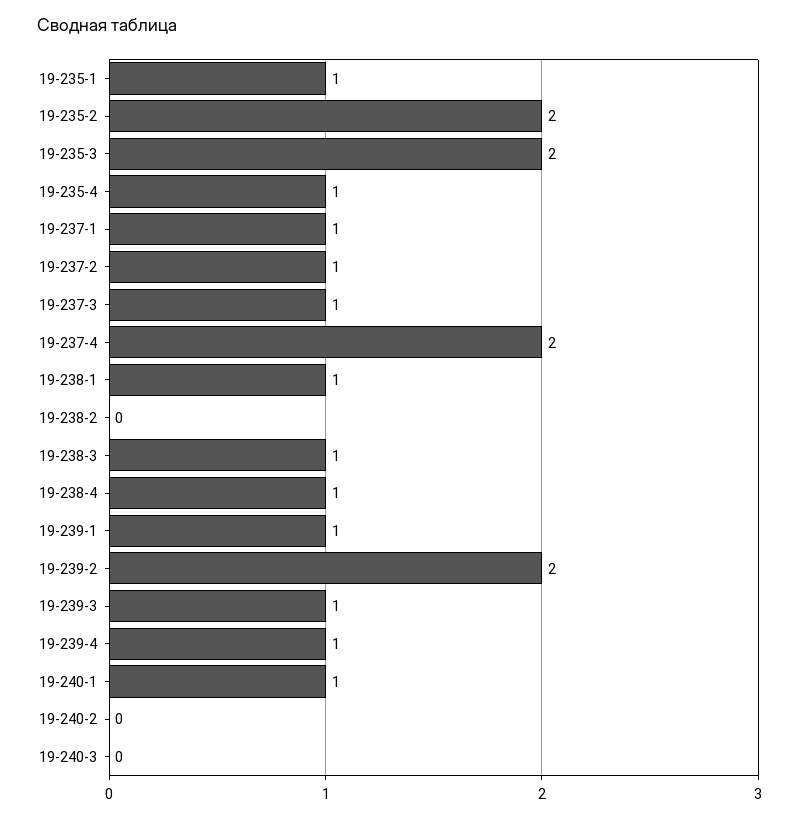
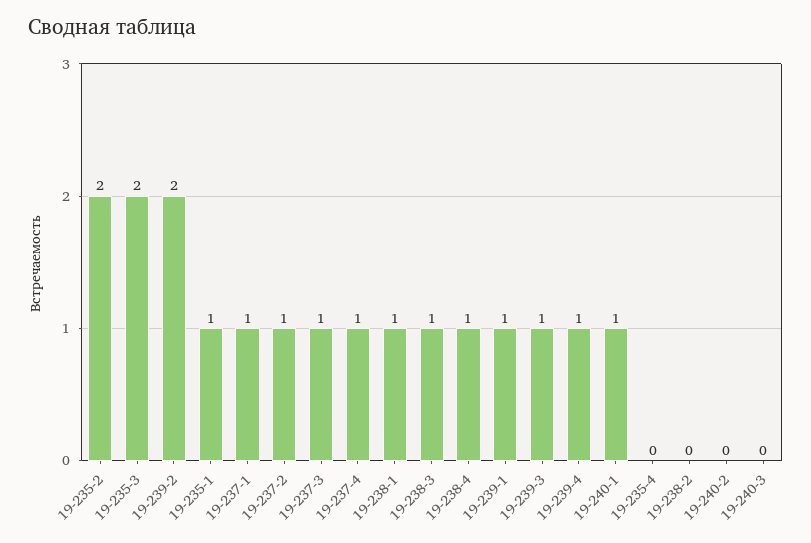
  {
    "19-235-1": 1,
    "19-235-2": 2,
    "19-235-3": 2,
-   "19-235-4": 1,
+   "19-235-4": 0,
    "19-237-1": 1,
    "19-237-2": 1,
    "19-237-3": 1,
-   "19-237-4": 2,
+   "19-237-4": 1,
    "19-238-1": 1,
    "19-238-2": 0,
    "19-238-3": 1,
    "19-238-4": 1,
    "19-239-1": 1,
    "19-239-2": 2,
    "19-239-3": 1,
    "19-239-4": 1,
    "19-240-1": 1,
    "19-240-2": 0,
    "19-240-3": 0
  }

